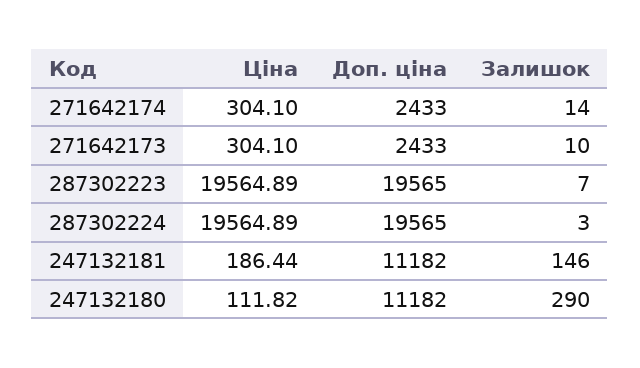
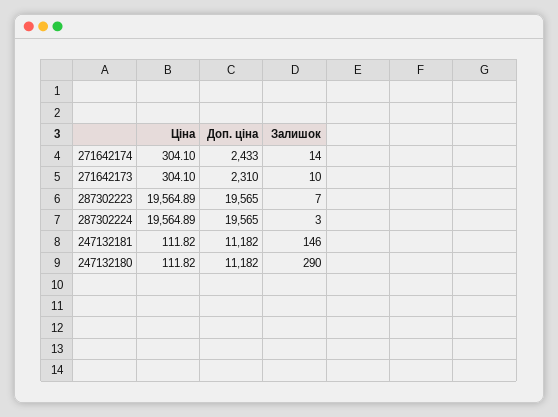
  {
    "Ціна": {
      "271642174": 304.1,
      "271642173": 304.1,
      "287302223": 19564.89,
      "287302224": 19564.89,
-     "247132181": 186.44,
+     "247132181": 111.82,
      "247132180": 111.82
    },
    "Доп. ціна": {
      "271642174": 2433,
-     "271642173": 2433,
+     "271642173": 2310,
      "287302223": 19565,
      "287302224": 19565,
      "247132181": 11182,
      "247132180": 11182
    },
    "Залишок": {
      "271642174": 14,
      "271642173": 10,
      "287302223": 7,
      "287302224": 3,
      "247132181": 146,
      "247132180": 290
    }
  }

